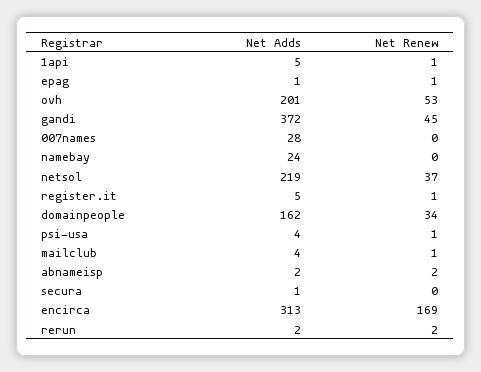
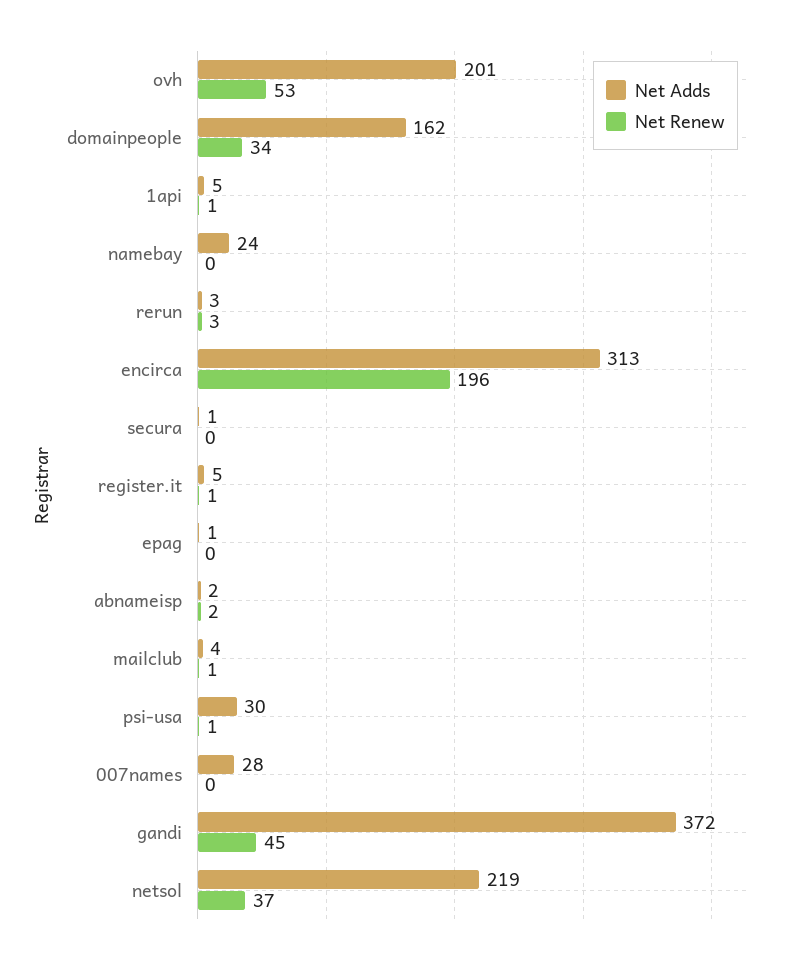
  {
    "Net Adds": {
      "1api": 5,
      "epag": 1,
      "ovh": 201,
      "gandi": 372,
      "007names": 28,
      "namebay": 24,
      "netsol": 219,
      "register.it": 5,
      "domainpeople": 162,
-     "psi-usa": 4,
+     "psi-usa": 30,
      "mailclub": 4,
      "abnameisp": 2,
      "secura": 1,
      "encirca": 313,
-     "rerun": 2
+     "rerun": 3
    },
    "Net Renew": {
      "1api": 1,
-     "epag": 1,
+     "epag": 0,
      "ovh": 53,
      "gandi": 45,
      "007names": 0,
      "namebay": 0,
      "netsol": 37,
      "register.it": 1,
      "domainpeople": 34,
      "psi-usa": 1,
      "mailclub": 1,
      "abnameisp": 2,
      "secura": 0,
-     "encirca": 169,
+     "encirca": 196,
-     "rerun": 2
+     "rerun": 3
    }
  }

